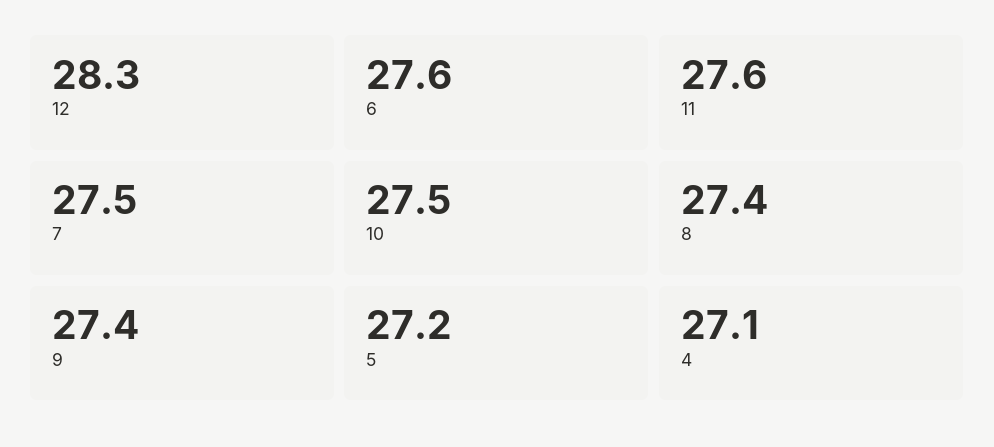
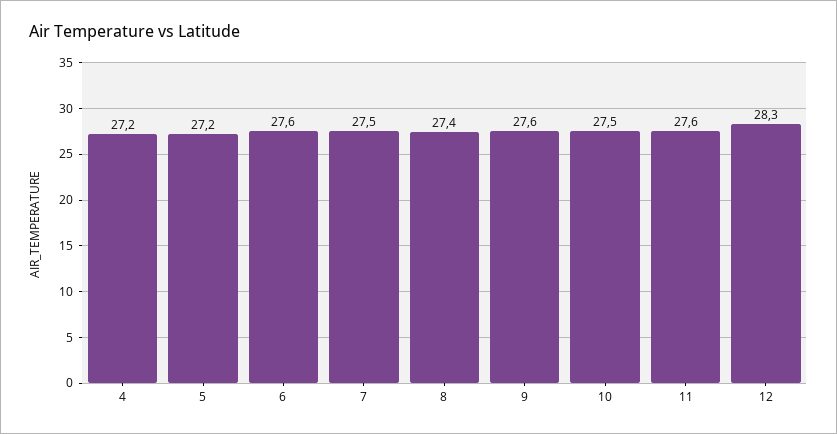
  {
    "12": 28.3,
    "6": 27.6,
    "11": 27.6,
    "7": 27.5,
    "10": 27.5,
    "8": 27.4,
-   "9": 27.4,
+   "9": 27.6,
    "5": 27.2,
-   "4": 27.1
+   "4": 27.2
  }

